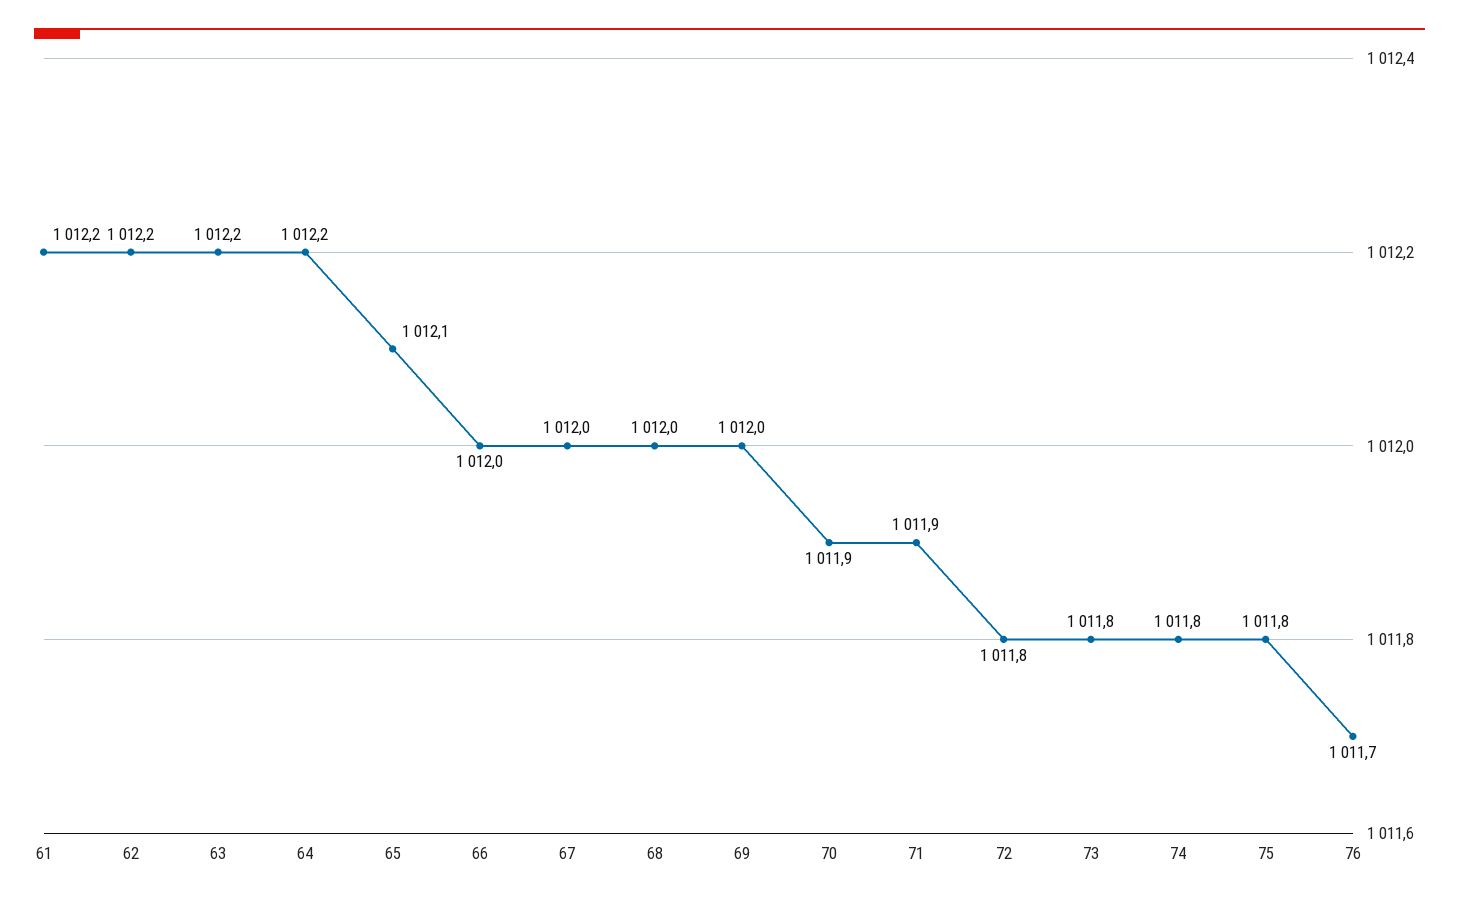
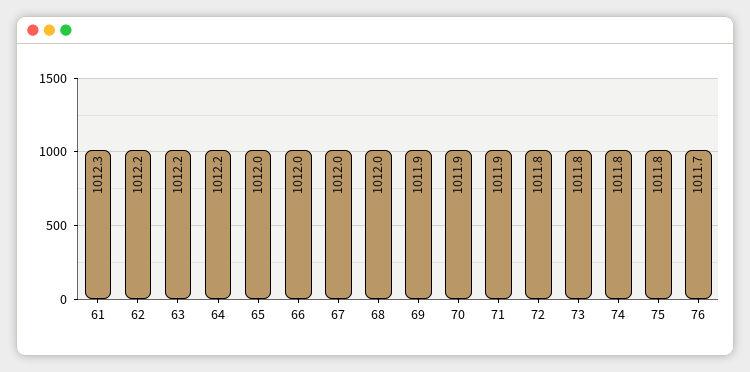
  {
-   "61": 1012.2,
+   "61": 1012.3,
    "62": 1012.2,
    "63": 1012.2,
    "64": 1012.2,
-   "65": 1012.1,
+   "65": 1012,
    "66": 1012,
    "67": 1012,
    "68": 1012,
-   "69": 1012,
+   "69": 1011.9,
    "70": 1011.9,
    "71": 1011.9,
    "72": 1011.8,
    "73": 1011.8,
    "74": 1011.8,
    "75": 1011.8,
    "76": 1011.7
  }

